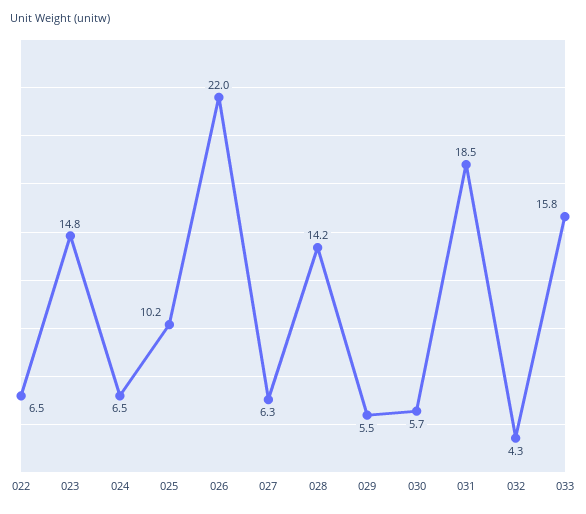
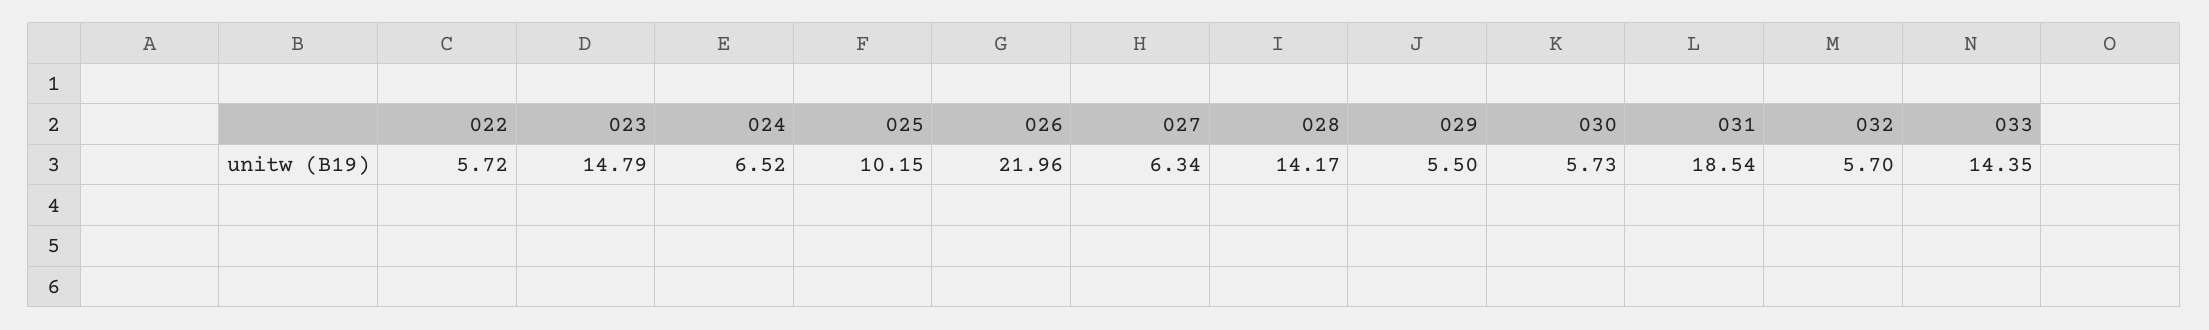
  {
-   "022": 6.5,
+   "022": 5.72,
    "023": 14.79,
    "024": 6.52,
    "025": 10.15,
    "026": 21.96,
    "027": 6.34,
    "028": 14.17,
    "029": 5.5,
    "030": 5.73,
    "031": 18.54,
-   "032": 4.3,
+   "032": 5.7,
-   "033": 15.8
+   "033": 14.35
  }

